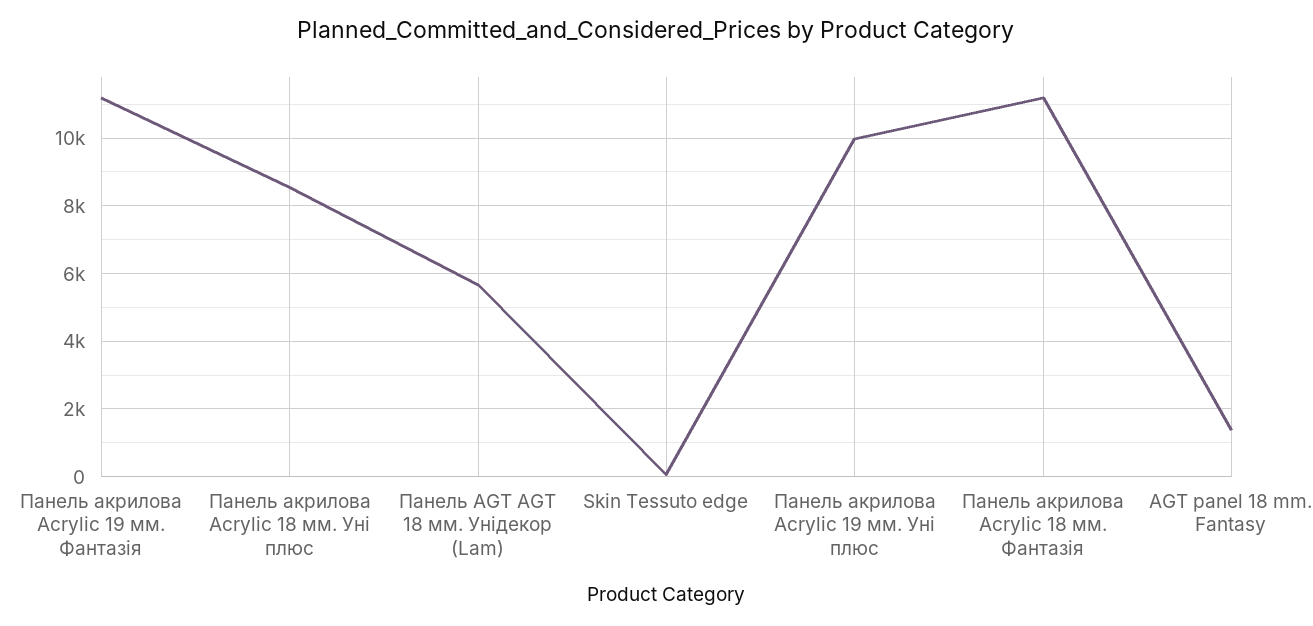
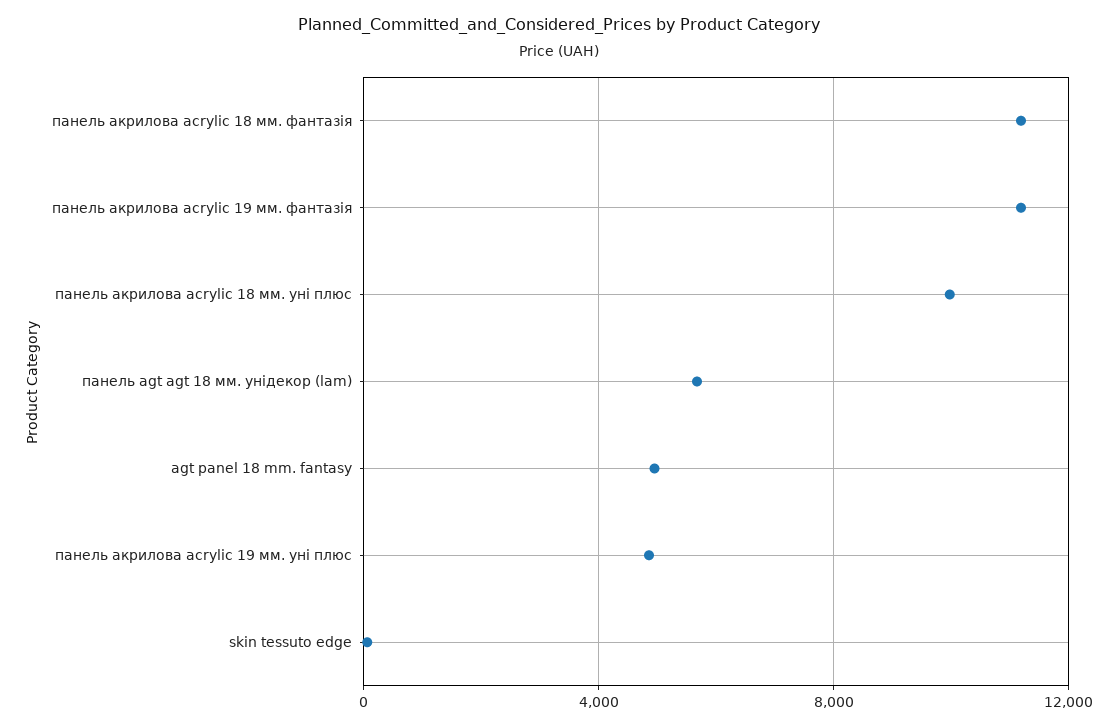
  {
    "Панель акрилова Acrylic 19 мм. Фантазія": 11200,
-   "Панель акрилова Acrylic 18 мм. Уні плюс": 8600,
+   "Панель акрилова Acrylic 18 мм. Уні плюс": 10000,
    "Панель AGT AGT 18 мм. Унідекор (Lam)": 5600,
    "Skin Tessuto edge": 0,
-   "Панель акрилова Acrylic 19 мм. Уні плюс": 10000,
+   "Панель акрилова Acrylic 19 мм. Уні плюс": 5000,
    "Панель акрилова Acrylic 18 мм. Фантазія": 11200,
-   "AGT panel 18 mm. Fantasy": 1400
+   "AGT panel 18 mm. Fantasy": 5000
  }

